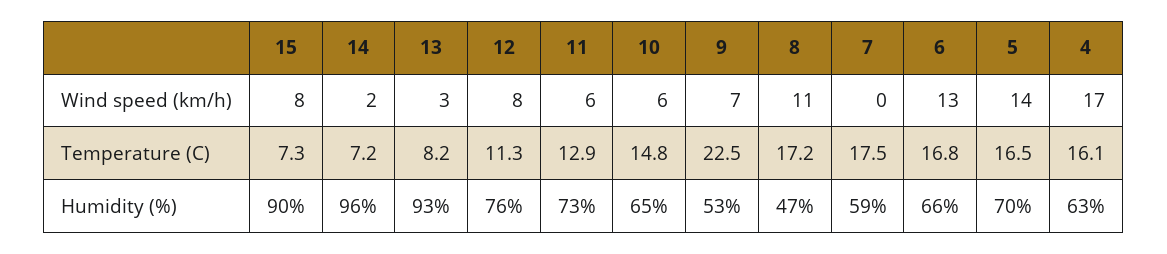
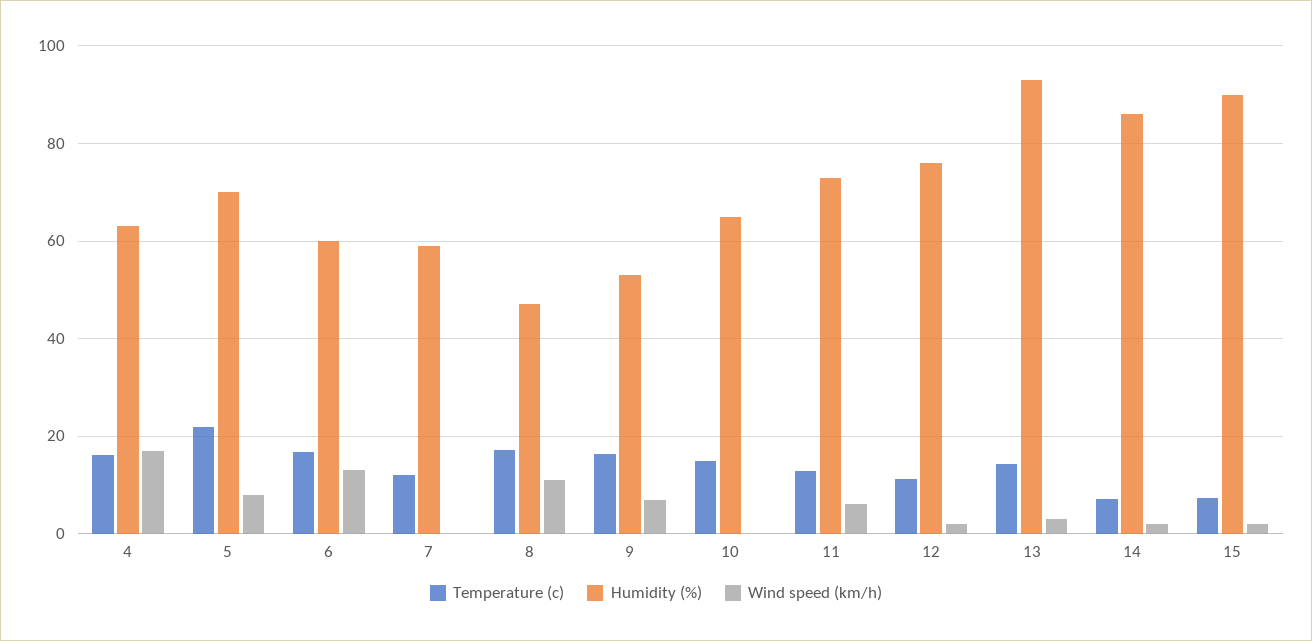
  {
    "Wind speed (km/h)": {
-     "15": 8,
+     "15": 2,
      "14": 2,
      "13": 3,
-     "12": 8,
+     "12": 2,
      "11": 6,
-     "10": 6,
+     "10": 0,
      "9": 7,
      "8": 11,
      "7": 0,
      "6": 13,
-     "5": 14,
+     "5": 8,
      "4": 17
    },
    "Temperature (C)": {
      "15": 7.3,
      "14": 7.2,
-     "13": 8.2,
+     "13": 14,
      "12": 11.3,
      "11": 12.9,
      "10": 14.8,
-     "9": 22.5,
+     "9": 16,
      "8": 17.2,
-     "7": 17.5,
+     "7": 12,
      "6": 16.8,
-     "5": 16.5,
+     "5": 22,
      "4": 16.1
    },
    "Humidity (%)": {
      "15": 90,
-     "14": 96,
+     "14": 86,
      "13": 93,
      "12": 76,
      "11": 73,
      "10": 65,
      "9": 53,
      "8": 47,
      "7": 59,
-     "6": 66,
+     "6": 60,
      "5": 70,
      "4": 63
    }
  }

